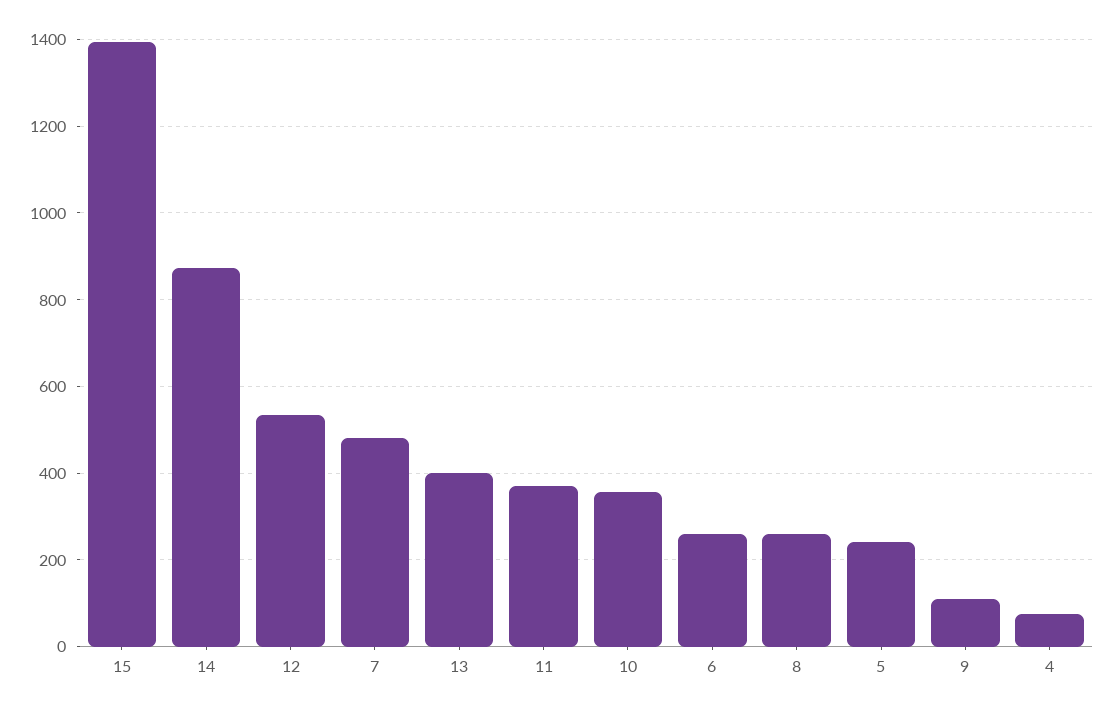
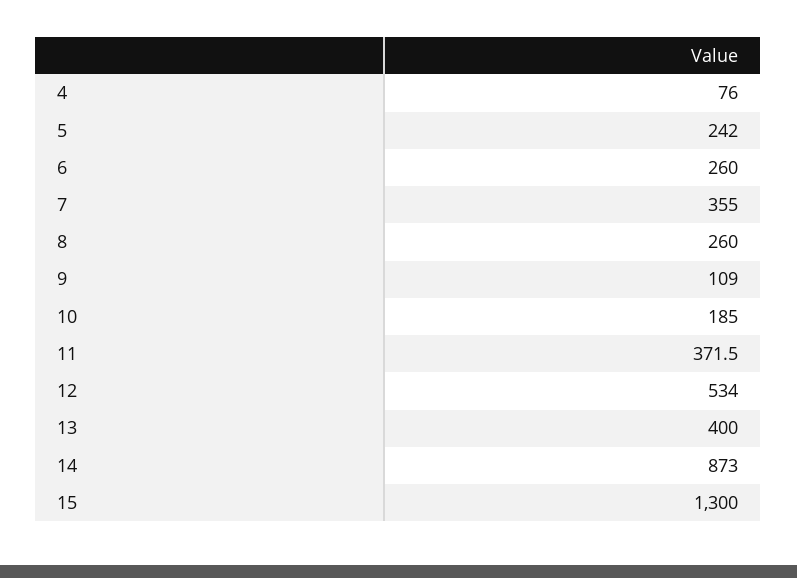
  {
-   "15": 1400,
+   "15": 1300,
    "14": 873,
    "12": 534,
-   "7": 480,
+   "7": 355,
    "13": 400,
    "11": 371.5,
-   "10": 360,
+   "10": 185,
    "6": 260,
    "8": 260,
    "5": 242,
    "9": 109,
    "4": 76
  }

